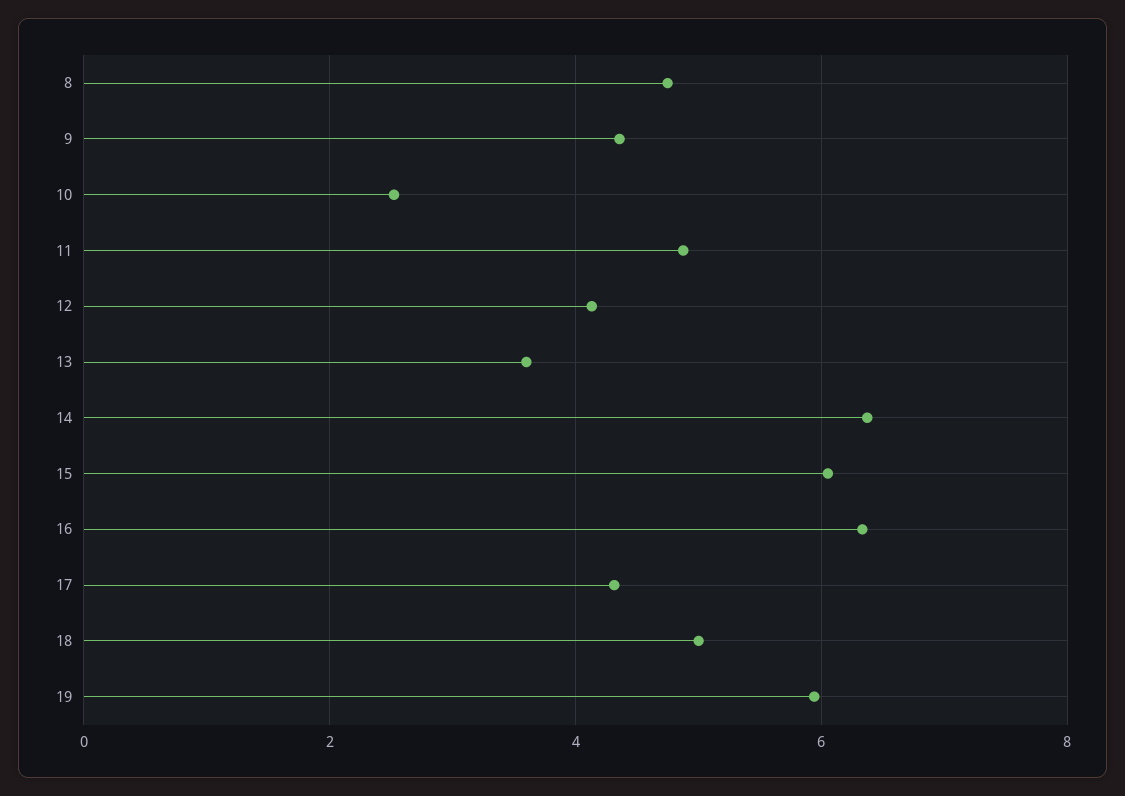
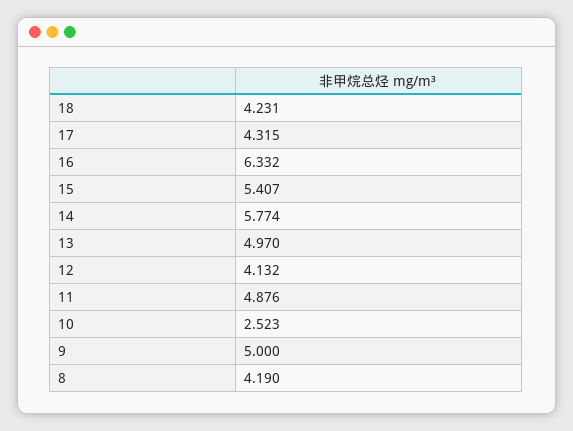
  {
-   "8": 4.8,
+   "8": 4.19,
-   "9": 4.4,
+   "9": 5,
    "10": 2.523,
    "11": 4.876,
    "12": 4.132,
-   "13": 3.6,
+   "13": 4.97,
-   "14": 6.4,
+   "14": 5.774,
-   "15": 6,
+   "15": 5.407,
    "16": 6.332,
    "17": 4.315,
-   "18": 5,
+   "18": 4.231
-   "19": 6
  }

